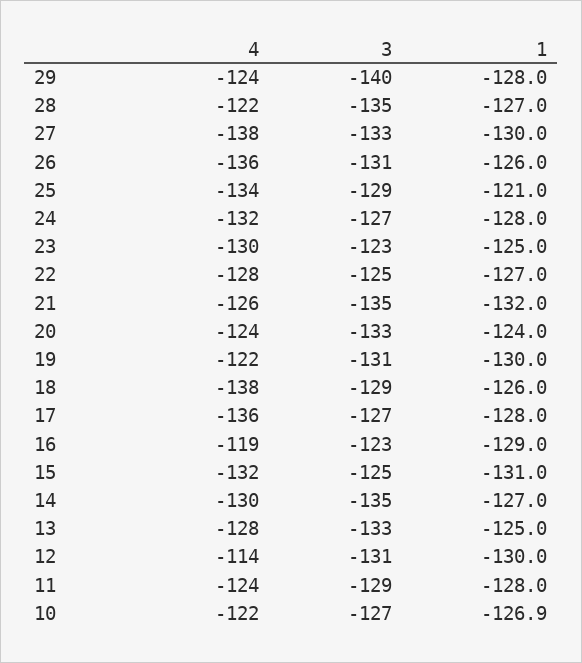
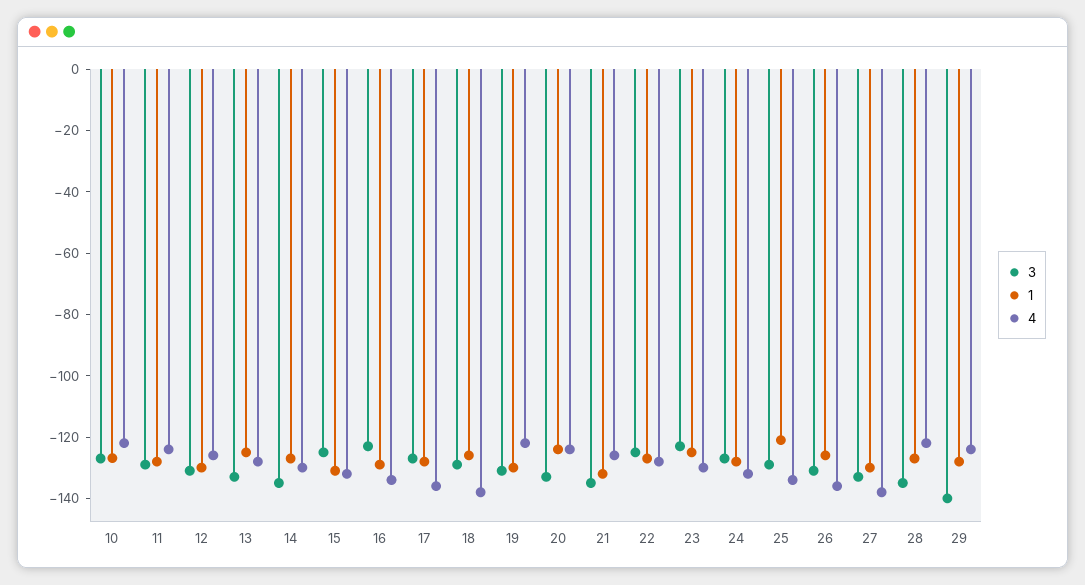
  {
    "4": {
      "29": -124,
      "28": -122,
      "27": -138,
      "26": -136,
      "25": -134,
      "24": -132,
      "23": -130,
      "22": -128,
      "21": -126,
      "20": -124,
      "19": -122,
      "18": -138,
      "17": -136,
-     "16": -119,
+     "16": -135,
      "15": -132,
      "14": -130,
      "13": -128,
-     "12": -114,
+     "12": -125,
      "11": -124,
      "10": -122
    },
    "3": {
      "29": -140,
      "28": -135,
      "27": -133,
      "26": -131,
      "25": -129,
      "24": -127,
      "23": -123,
      "22": -125,
      "21": -135,
      "20": -133,
      "19": -131,
      "18": -129,
      "17": -127,
      "16": -123,
      "15": -125,
      "14": -135,
      "13": -133,
      "12": -131,
      "11": -129,
      "10": -127
    },
    "1": {
      "29": -128,
      "28": -127,
      "27": -130,
      "26": -126,
      "25": -121,
      "24": -128,
      "23": -125,
      "22": -127,
      "21": -132,
      "20": -124,
      "19": -130,
      "18": -126,
      "17": -128,
      "16": -129,
      "15": -131,
      "14": -127,
      "13": -125,
      "12": -130,
      "11": -128,
      "10": -126.9
    }
  }

